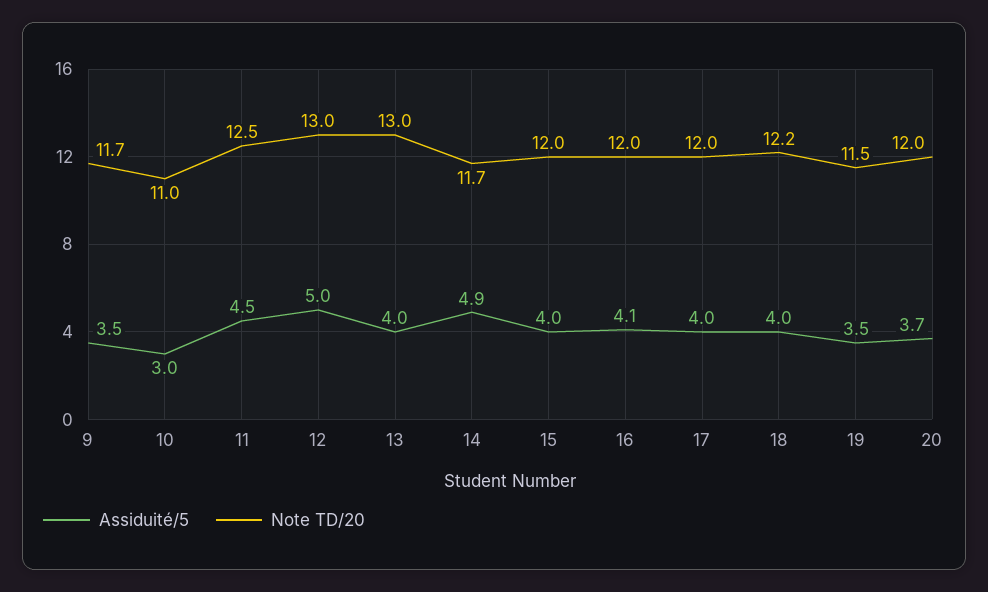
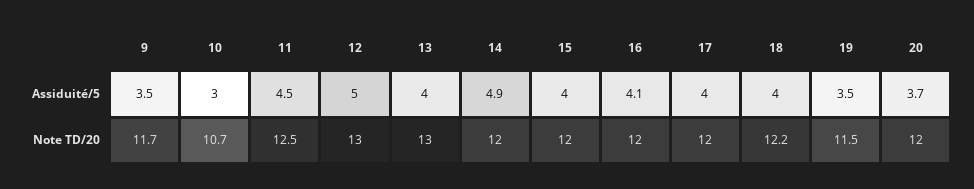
  {
    "Assiduité/5": {
      "9": 3.5,
      "10": 3,
      "11": 4.5,
      "12": 5,
      "13": 4,
      "14": 4.9,
      "15": 4,
      "16": 4.1,
      "17": 4,
      "18": 4,
      "19": 3.5,
      "20": 3.7
    },
    "Note TD/20": {
      "9": 11.7,
-     "10": 11,
+     "10": 10.7,
      "11": 12.5,
      "12": 13,
      "13": 13,
-     "14": 11.7,
+     "14": 12,
      "15": 12,
      "16": 12,
      "17": 12,
      "18": 12.2,
      "19": 11.5,
      "20": 12
    }
  }

